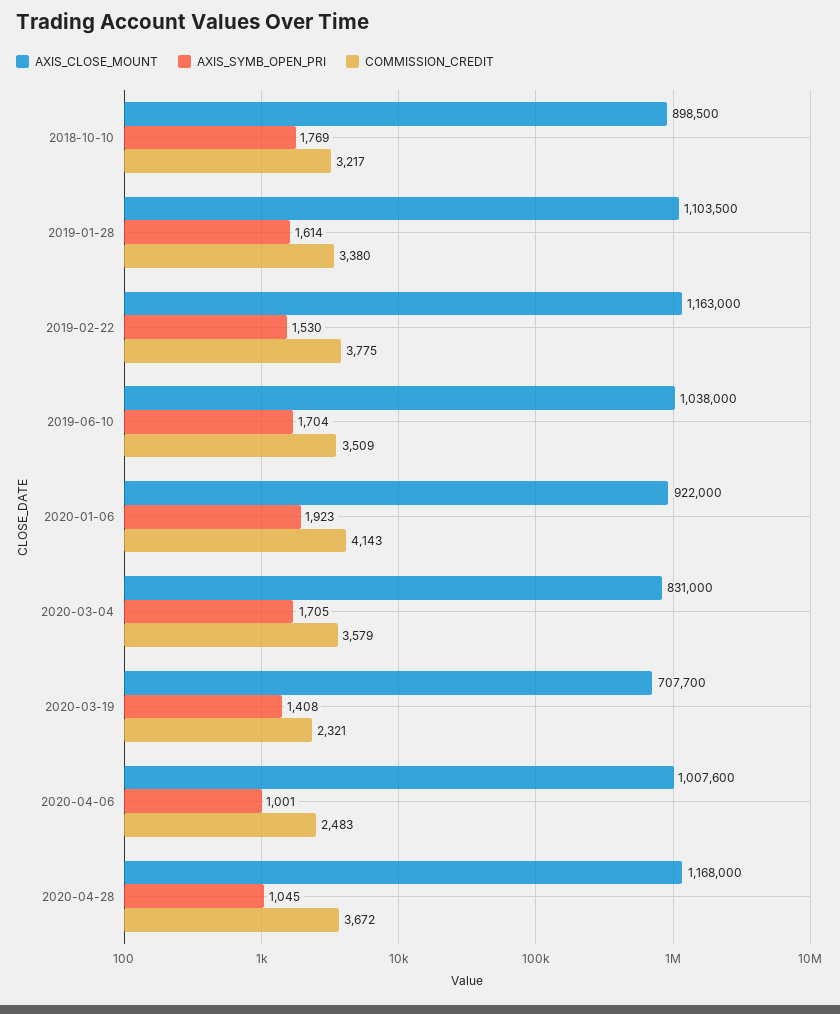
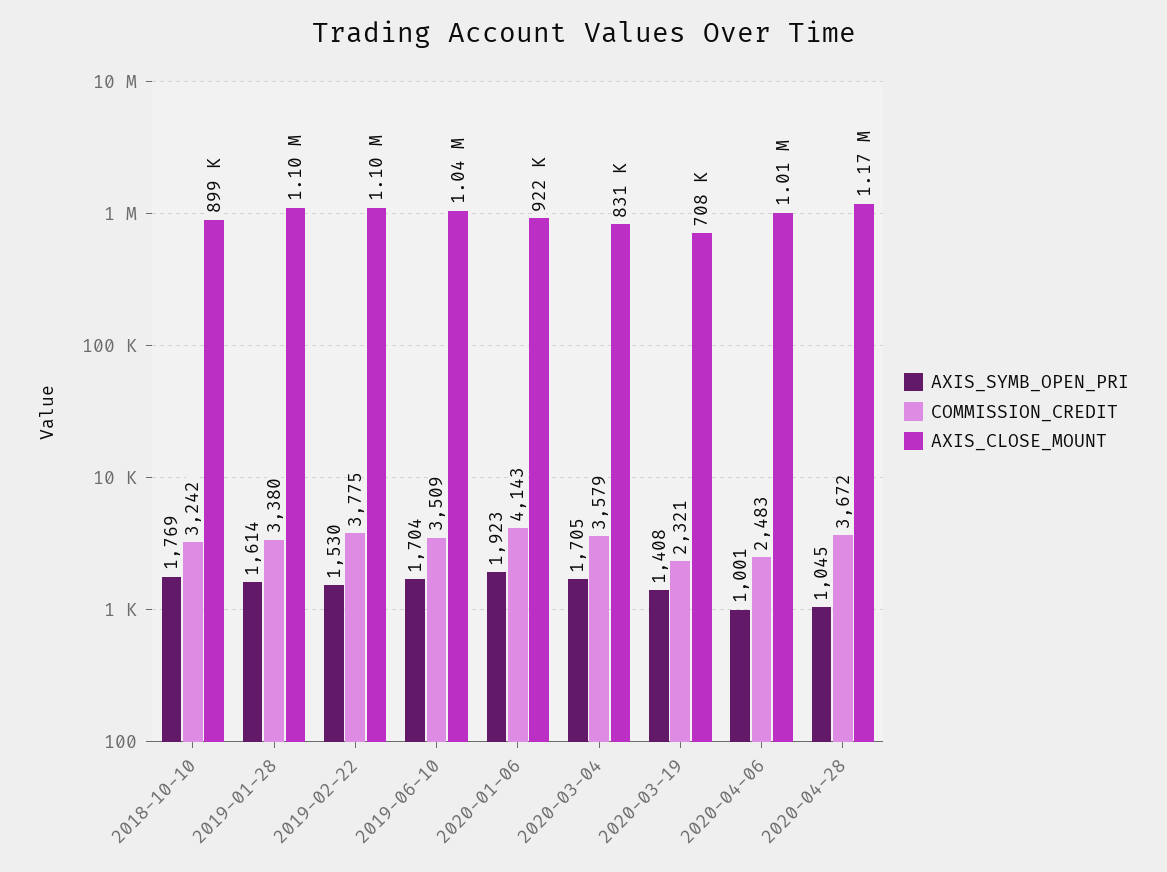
  {
    "AXIS_CLOSE_MOUNT": {
      "2018-10-10": 898500,
      "2019-01-28": 1103500,
-     "2019-02-22": 1163000,
+     "2019-02-22": 1100000,
      "2019-06-10": 1038000,
      "2020-01-06": 922000,
      "2020-03-04": 831000,
      "2020-03-19": 707700,
      "2020-04-06": 1007600,
      "2020-04-28": 1168000
    },
    "AXIS_SYMB_OPEN_PRI": {
      "2018-10-10": 1769,
      "2019-01-28": 1614,
      "2019-02-22": 1530,
      "2019-06-10": 1704,
      "2020-01-06": 1923,
      "2020-03-04": 1705,
      "2020-03-19": 1408,
      "2020-04-06": 1001,
      "2020-04-28": 1045
    },
    "COMMISSION_CREDIT": {
-     "2018-10-10": 3217,
+     "2018-10-10": 3242,
      "2019-01-28": 3380,
      "2019-02-22": 3775,
      "2019-06-10": 3509,
      "2020-01-06": 4143,
      "2020-03-04": 3579,
      "2020-03-19": 2321,
      "2020-04-06": 2483,
      "2020-04-28": 3672
    }
  }

